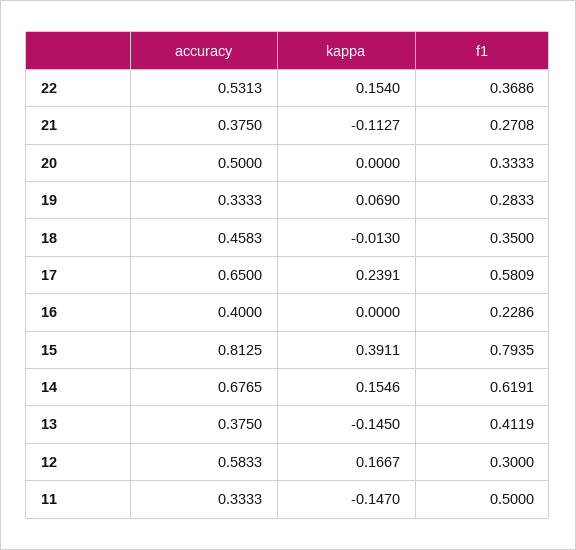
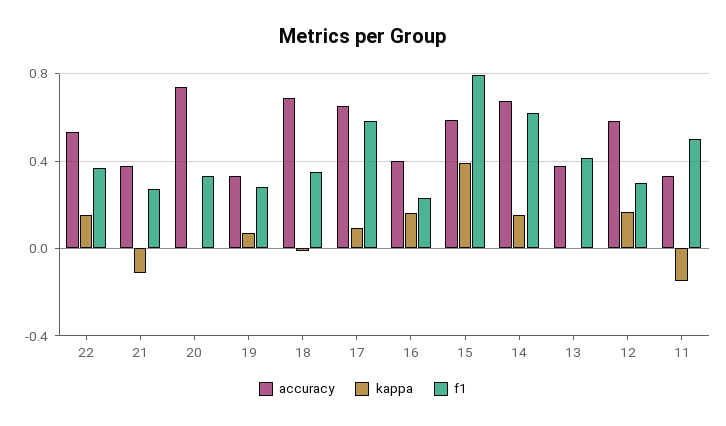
  {
    "accuracy": {
      "22": 0.5313,
      "21": 0.375,
-     "20": 0.5,
+     "20": 0.75,
      "19": 0.3333,
-     "18": 0.4583,
+     "18": 0.7,
      "17": 0.65,
      "16": 0.4,
-     "15": 0.8125,
+     "15": 0.6,
      "14": 0.6765,
      "13": 0.375,
      "12": 0.5833,
      "11": 0.3333
    },
    "kappa": {
      "22": 0.154,
      "21": -0.1127,
      "20": 0,
      "19": 0.069,
      "18": -0.013,
-     "17": 0.2391,
+     "17": 0.1,
-     "16": 0,
+     "16": 0.15,
      "15": 0.3911,
      "14": 0.1546,
-     "13": -0.145,
+     "13": 0,
      "12": 0.1667,
      "11": -0.147
    },
    "f1": {
      "22": 0.3686,
      "21": 0.2708,
      "20": 0.3333,
      "19": 0.2833,
      "18": 0.35,
      "17": 0.5809,
      "16": 0.2286,
      "15": 0.7935,
      "14": 0.6191,
      "13": 0.4119,
      "12": 0.3,
      "11": 0.5
    }
  }

